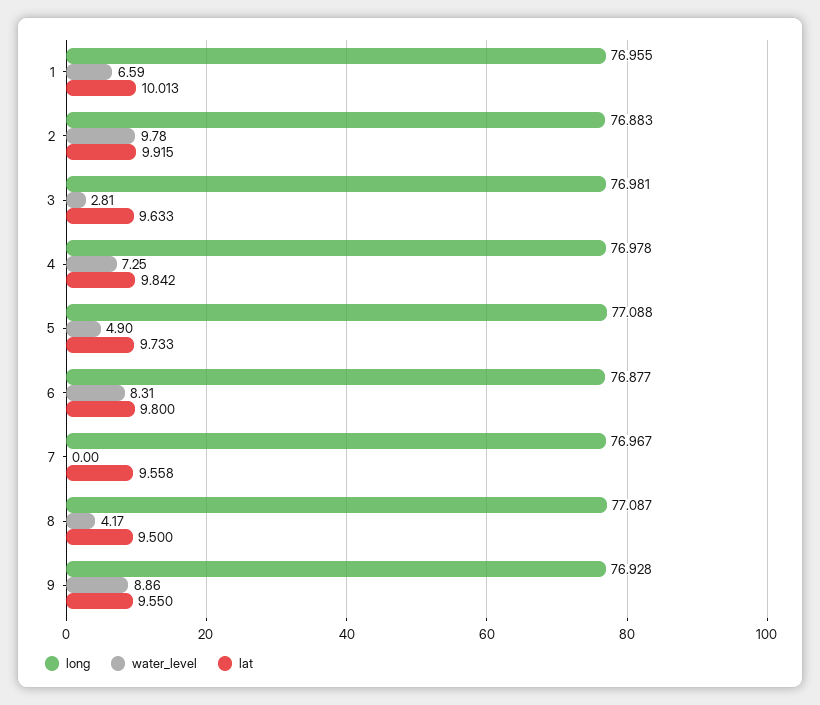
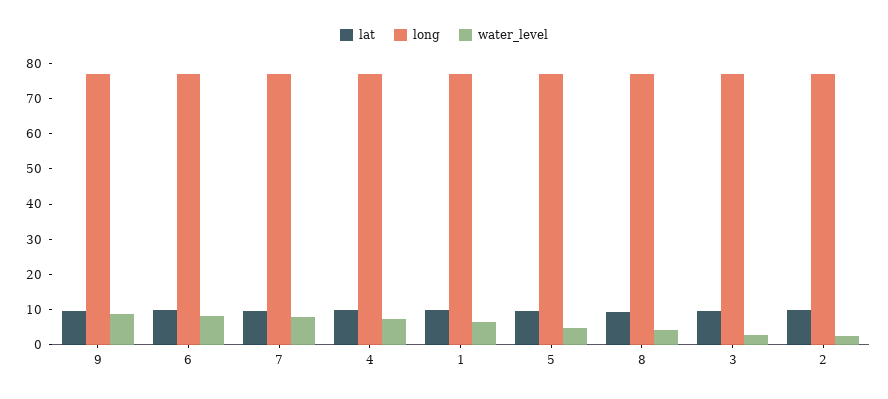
  {
    "long": {
      "1": 76.955,
      "2": 76.883,
      "3": 76.981,
      "4": 76.978,
      "5": 77.088,
      "6": 76.877,
      "7": 76.967,
      "8": 77.087,
      "9": 76.928
    },
    "water_level": {
      "1": 6.59,
-     "2": 9.78,
+     "2": 2.5,
      "3": 2.81,
      "4": 7.25,
      "5": 4.9,
      "6": 8.31,
-     "7": 0,
+     "7": 7.5,
      "8": 4.17,
      "9": 8.86
    },
    "lat": {
      "1": 10.013,
      "2": 9.915,
      "3": 9.633,
      "4": 9.842,
      "5": 9.733,
      "6": 9.8,
      "7": 9.558,
      "8": 9.5,
      "9": 9.55
    }
  }

